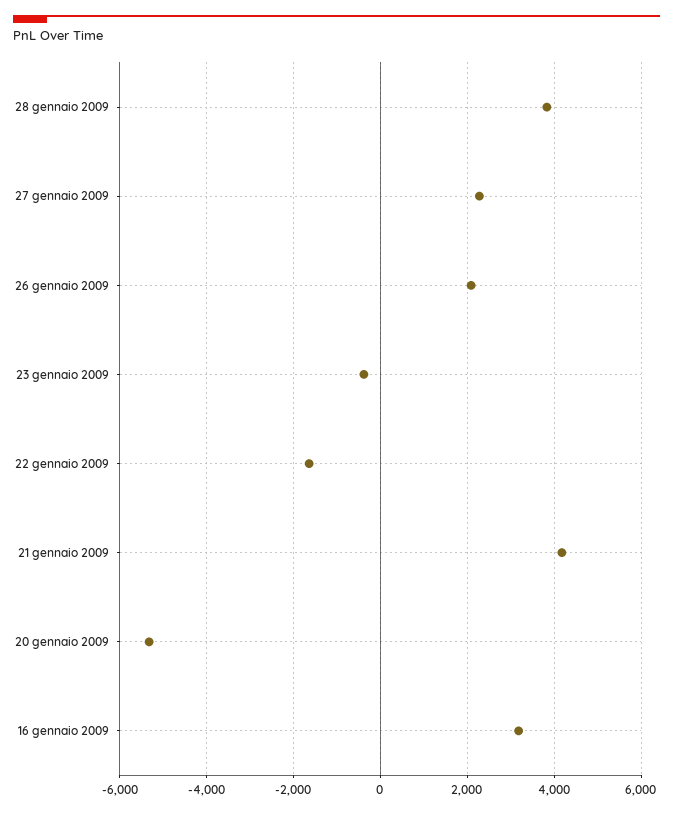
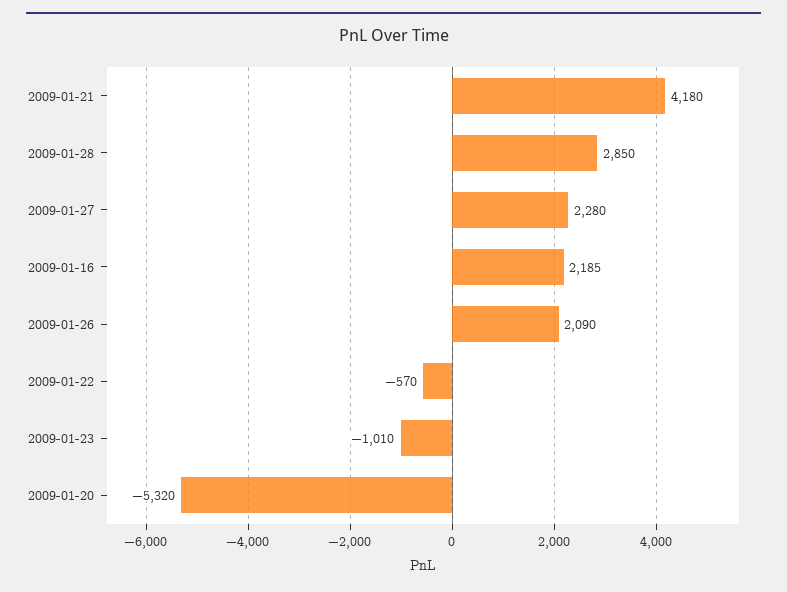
  {
-   "28 gennaio 2009": 3800,
+   "28 gennaio 2009": 2850,
    "27 gennaio 2009": 2280,
    "26 gennaio 2009": 2090,
-   "23 gennaio 2009": -400,
+   "23 gennaio 2009": -1010,
-   "22 gennaio 2009": -1600,
+   "22 gennaio 2009": -570,
    "21 gennaio 2009": 4180,
    "20 gennaio 2009": -5320,
-   "16 gennaio 2009": 3200
+   "16 gennaio 2009": 2185
  }

